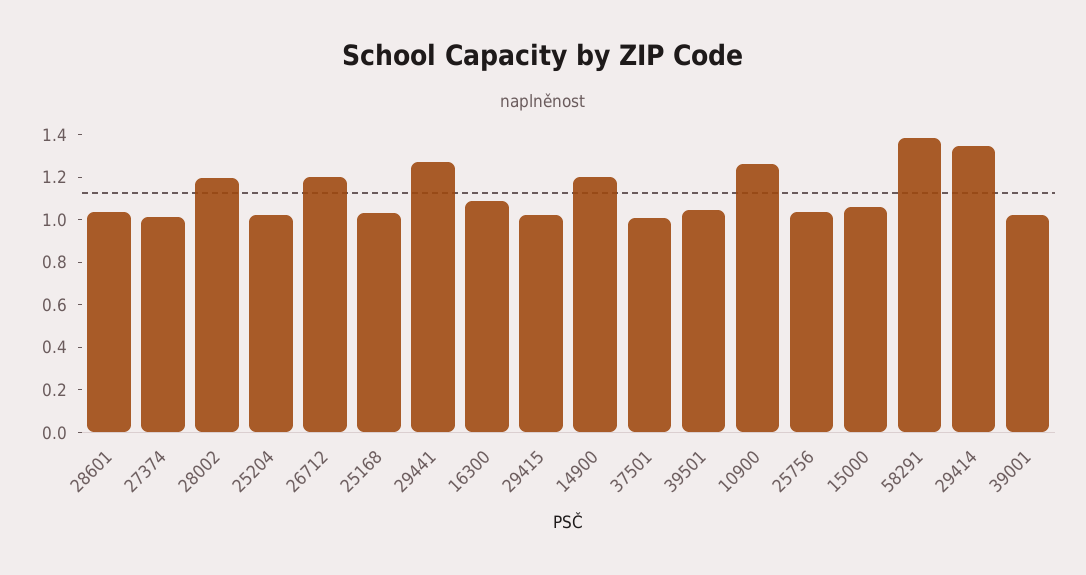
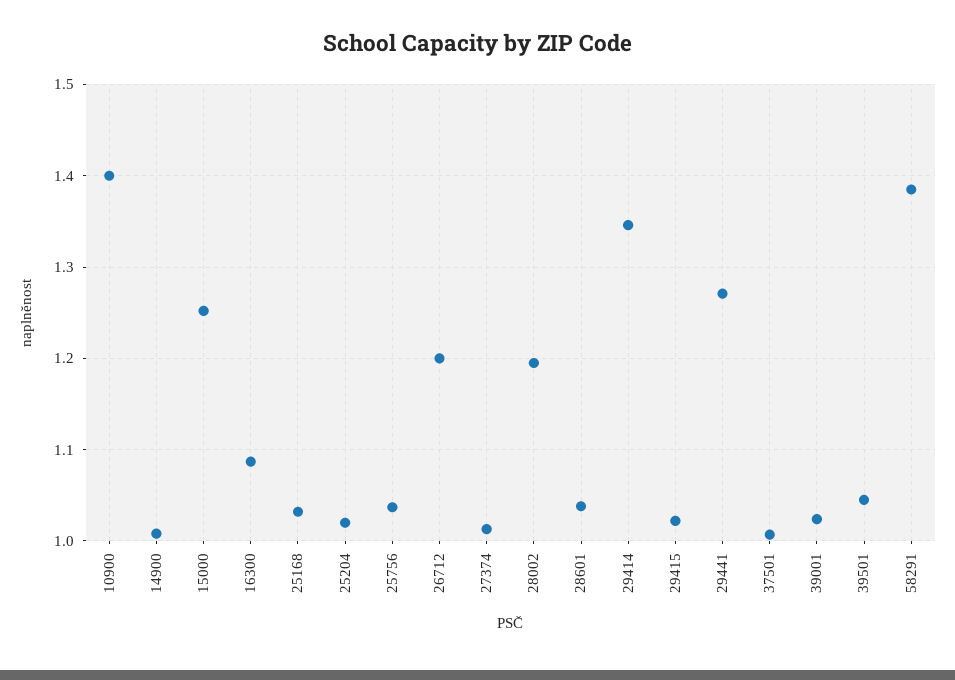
  {
    "28601": 1.04,
    "27374": 1.01,
    "28002": 1.2,
    "25204": 1.02,
    "26712": 1.2,
    "25168": 1.03,
    "29441": 1.27,
    "16300": 1.09,
    "29415": 1.02,
-   "14900": 1.2,
+   "14900": 1.01,
    "37501": 1.01,
    "39501": 1.05,
-   "10900": 1.25,
+   "10900": 1.4,
    "25756": 1.04,
-   "15000": 1.05,
+   "15000": 1.25,
    "58291": 1.39,
    "29414": 1.35,
    "39001": 1.02
  }

